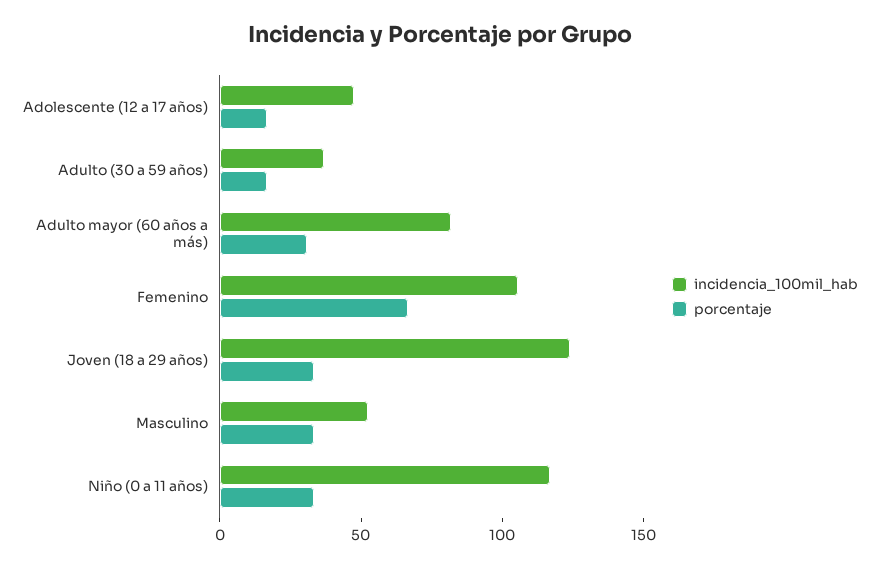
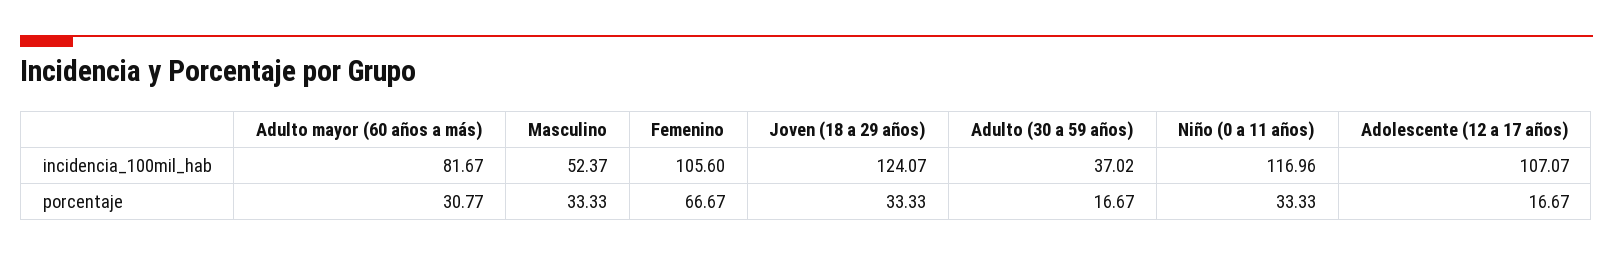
  {
    "incidencia_100mil_hab": {
-     "Adolescente (12 a 17 años)": 50,
+     "Adolescente (12 a 17 años)": 107.07,
      "Adulto (30 a 59 años)": 37.02,
      "Adulto mayor (60 años a más)": 81.67,
      "Femenino": 105.6,
      "Joven (18 a 29 años)": 124.07,
      "Masculino": 52.37,
      "Niño (0 a 11 años)": 116.96
    },
    "porcentaje": {
      "Adolescente (12 a 17 años)": 16.67,
      "Adulto (30 a 59 años)": 16.67,
      "Adulto mayor (60 años a más)": 30.77,
      "Femenino": 66.67,
      "Joven (18 a 29 años)": 33.33,
      "Masculino": 33.33,
      "Niño (0 a 11 años)": 33.33
    }
  }

